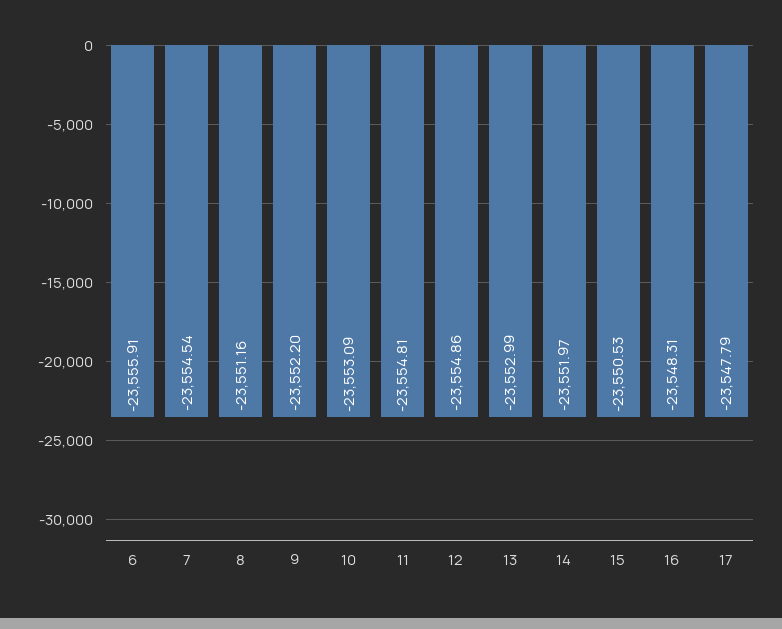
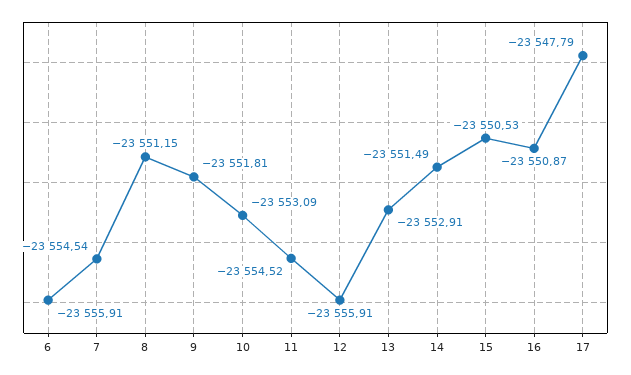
  {
    "6": -23555.91,
    "7": -23554.54,
-   "8": -23551.16,
+   "8": -23551.15,
-   "9": -23552.2,
+   "9": -23551.81,
    "10": -23553.09,
-   "11": -23554.81,
+   "11": -23554.52,
-   "12": -23554.86,
+   "12": -23555.91,
-   "13": -23552.99,
+   "13": -23552.91,
-   "14": -23551.97,
+   "14": -23551.49,
    "15": -23550.53,
-   "16": -23548.31,
+   "16": -23550.87,
    "17": -23547.79
  }

